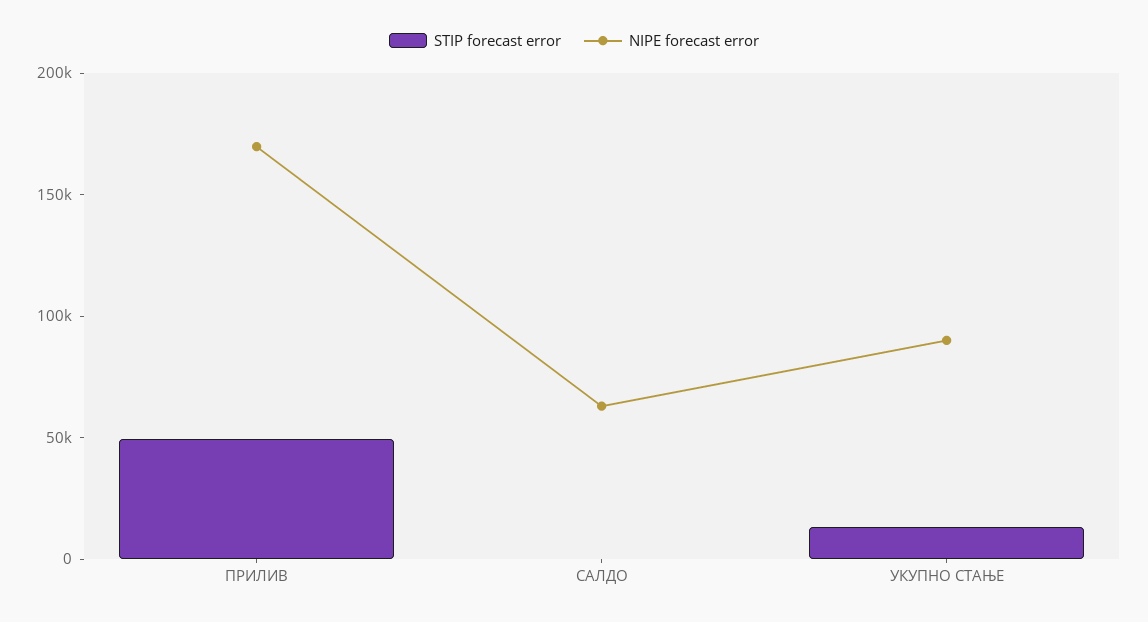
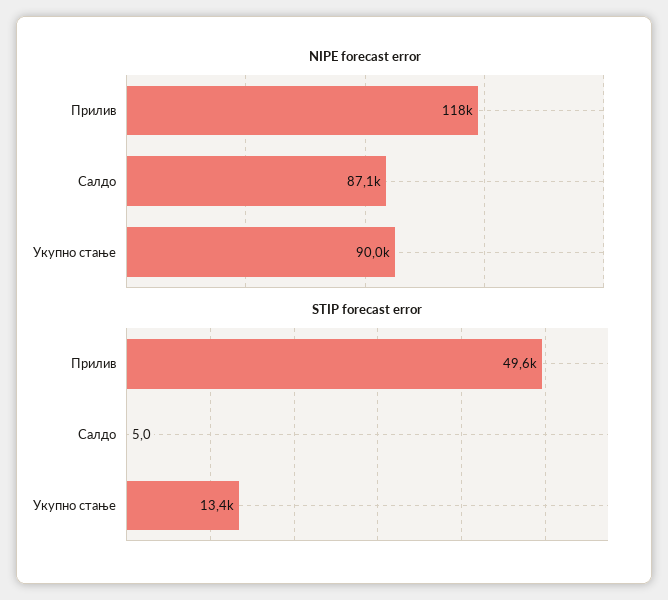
  {
    "STIP forecast error": {
      "ПРИЛИВ": 49600,
      "САЛДО": 5,
      "УКУПНО СТАЊЕ": 13400
    },
    "NIPE forecast error": {
-     "ПРИЛИВ": 170000,
+     "ПРИЛИВ": 118000,
-     "САЛДО": 60000,
+     "САЛДО": 87100,
      "УКУПНО СТАЊЕ": 90000
    }
  }

